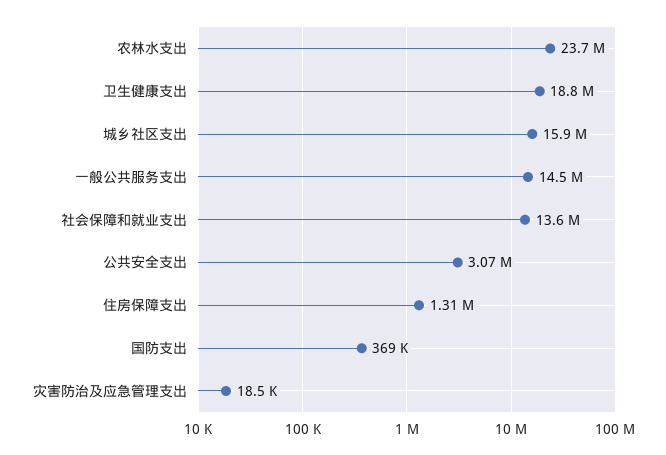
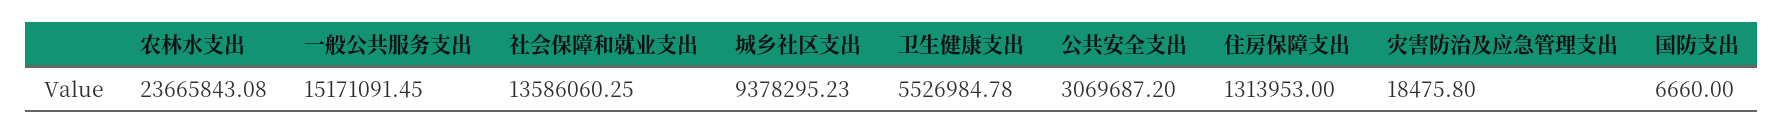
  {
    "农林水支出": 23665843.08,
-   "卫生健康支出": 18800000,
+   "卫生健康支出": 5526984.78,
-   "城乡社区支出": 15900000,
+   "城乡社区支出": 9378295.23,
-   "一般公共服务支出": 14500000,
+   "一般公共服务支出": 15171091.45,
    "社会保障和就业支出": 13586060.25,
    "公共安全支出": 3069687.2,
    "住房保障支出": 1313953,
-   "国防支出": 369000,
+   "国防支出": 6660,
    "灾害防治及应急管理支出": 18475.8
  }

